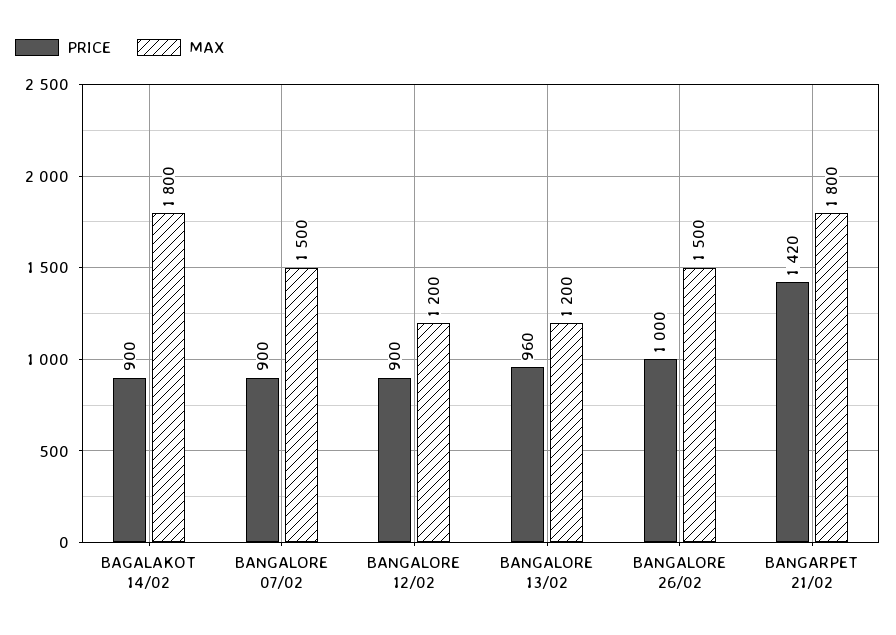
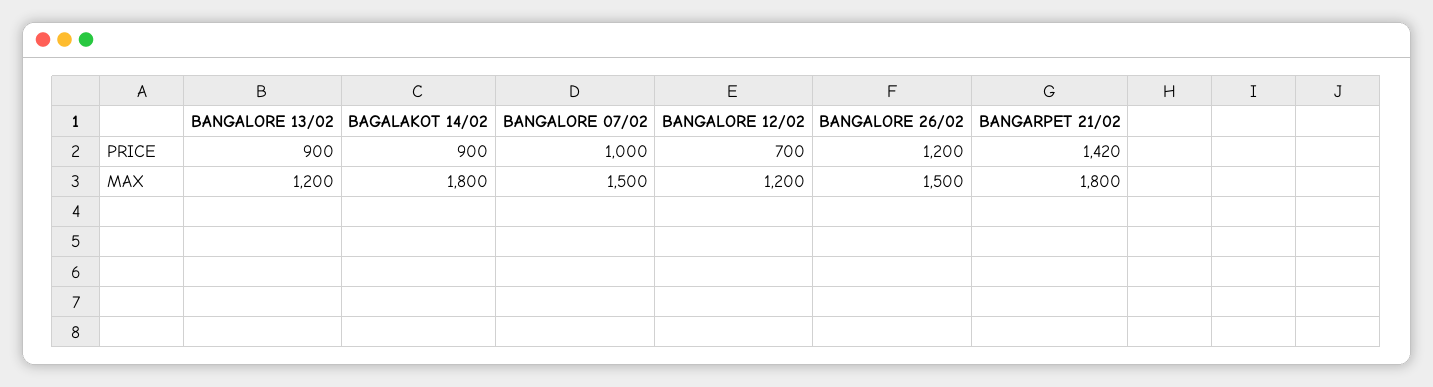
  {
    "PRICE": {
      "BAGALAKOT 14/02": 900,
-     "BANGALORE 07/02": 900,
+     "BANGALORE 07/02": 1000,
-     "BANGALORE 12/02": 900,
+     "BANGALORE 12/02": 700,
-     "BANGALORE 13/02": 960,
+     "BANGALORE 13/02": 900,
-     "BANGALORE 26/02": 1000,
+     "BANGALORE 26/02": 1200,
      "BANGARPET 21/02": 1420
    },
    "MAX": {
      "BAGALAKOT 14/02": 1800,
      "BANGALORE 07/02": 1500,
      "BANGALORE 12/02": 1200,
      "BANGALORE 13/02": 1200,
      "BANGALORE 26/02": 1500,
      "BANGARPET 21/02": 1800
    }
  }

